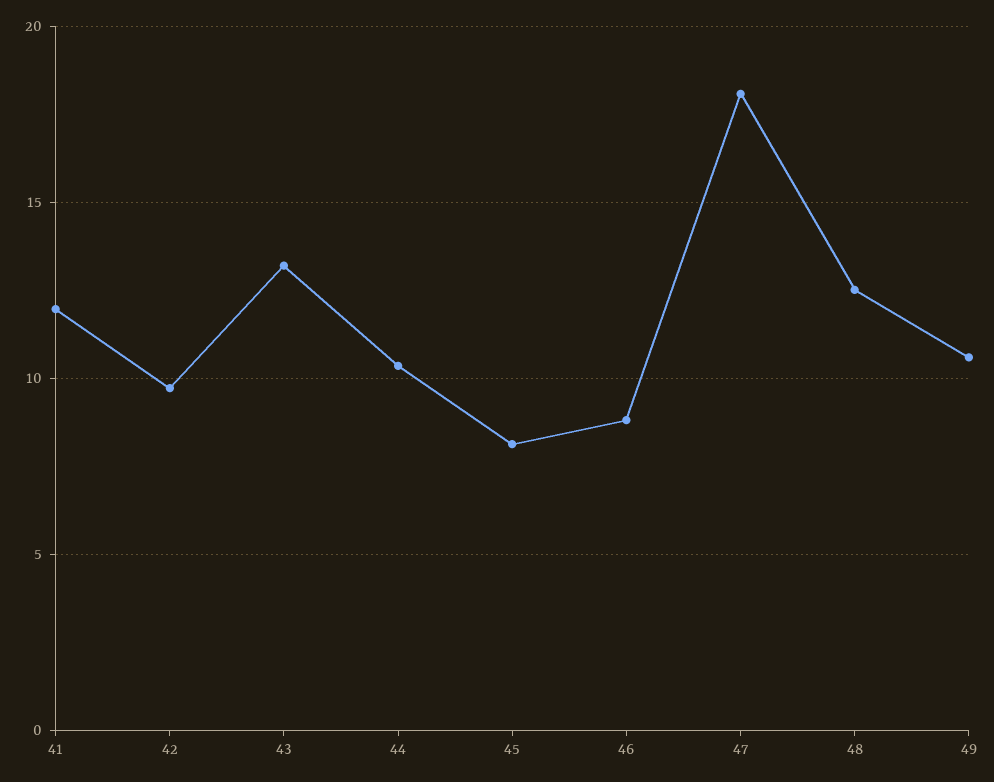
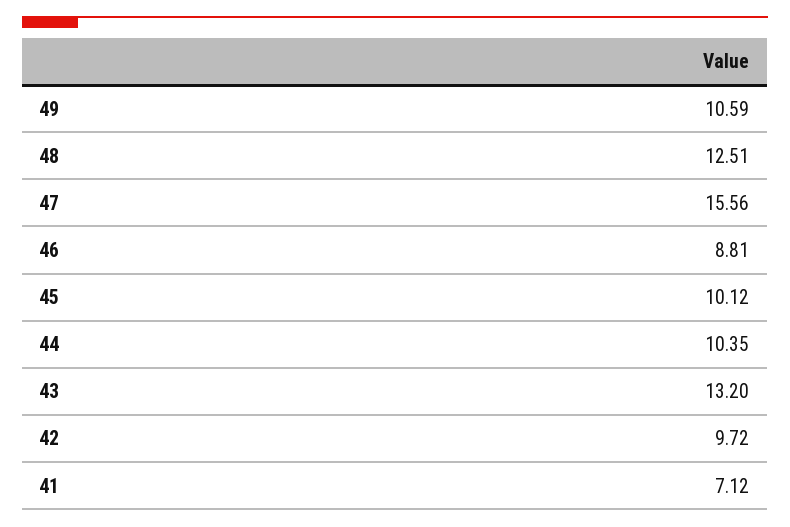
  {
-   "41": 12,
+   "41": 7.12,
    "42": 9.72,
    "43": 13.2,
    "44": 10.35,
-   "45": 8,
+   "45": 10.12,
    "46": 8.81,
-   "47": 18,
+   "47": 15.56,
    "48": 12.51,
    "49": 10.59
  }

